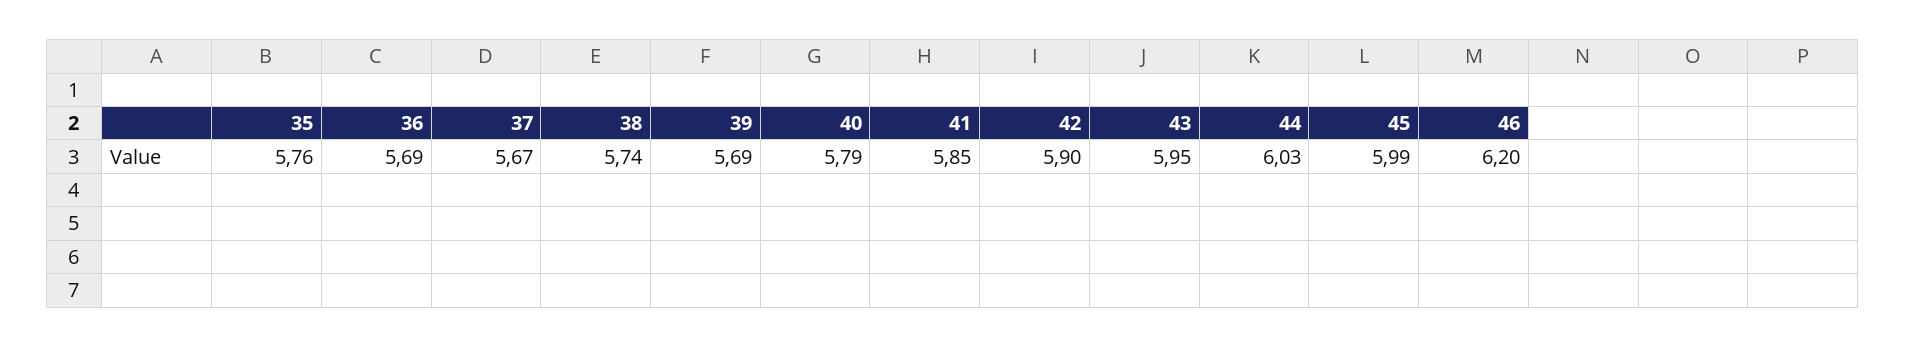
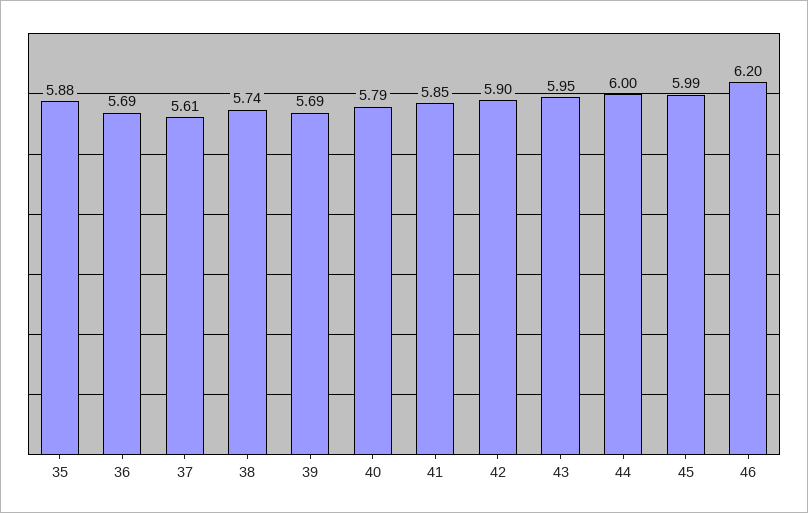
  {
-   "35": 5.76,
+   "35": 5.88,
    "36": 5.69,
-   "37": 5.67,
+   "37": 5.61,
    "38": 5.74,
    "39": 5.69,
    "40": 5.79,
    "41": 5.85,
    "42": 5.9,
    "43": 5.95,
-   "44": 6.03,
+   "44": 6,
    "45": 5.99,
    "46": 6.2
  }

